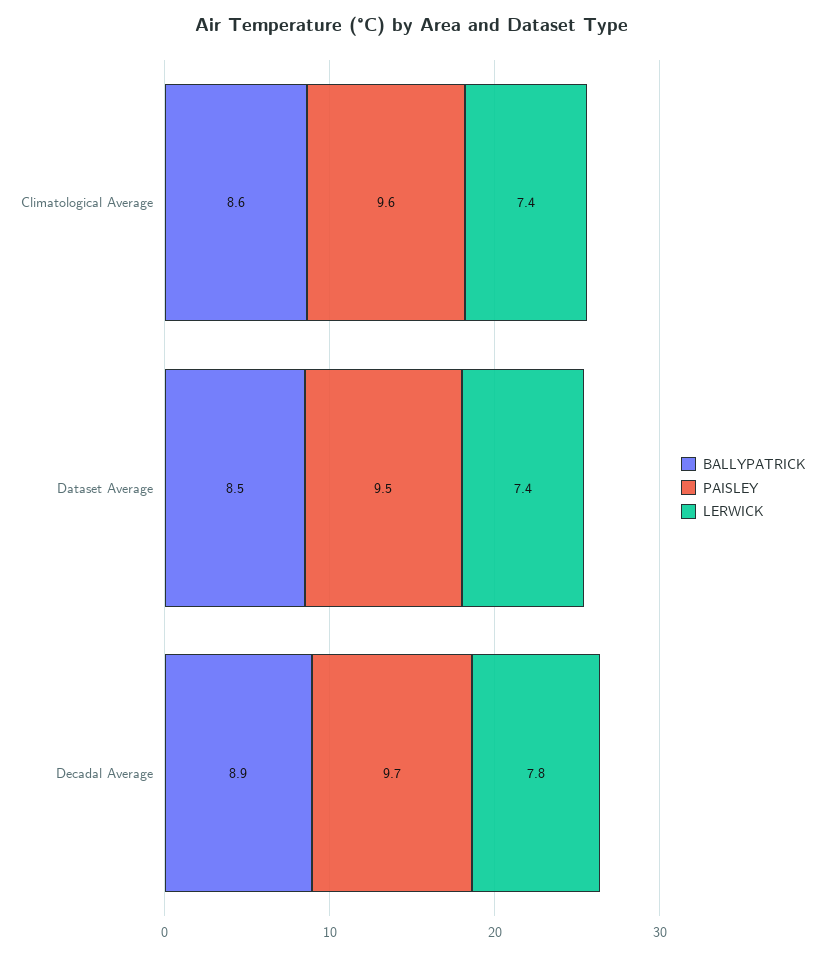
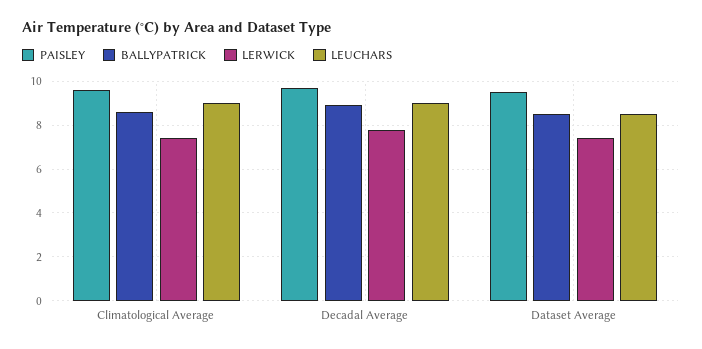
  {
    "BALLYPATRICK": {
      "Climatological Average": 8.6,
      "Dataset Average": 8.5,
      "Decadal Average": 8.9
    },
    "PAISLEY": {
      "Climatological Average": 9.6,
      "Dataset Average": 9.5,
      "Decadal Average": 9.7
    },
    "LERWICK": {
      "Climatological Average": 7.4,
      "Dataset Average": 7.4,
      "Decadal Average": 7.8
-   }
+   },
+   "LEUCHARS": {
+     "Climatological Average": 9,
+     "Decadal Average": 9,
+     "Dataset Average": 8.5
+   }
  }

